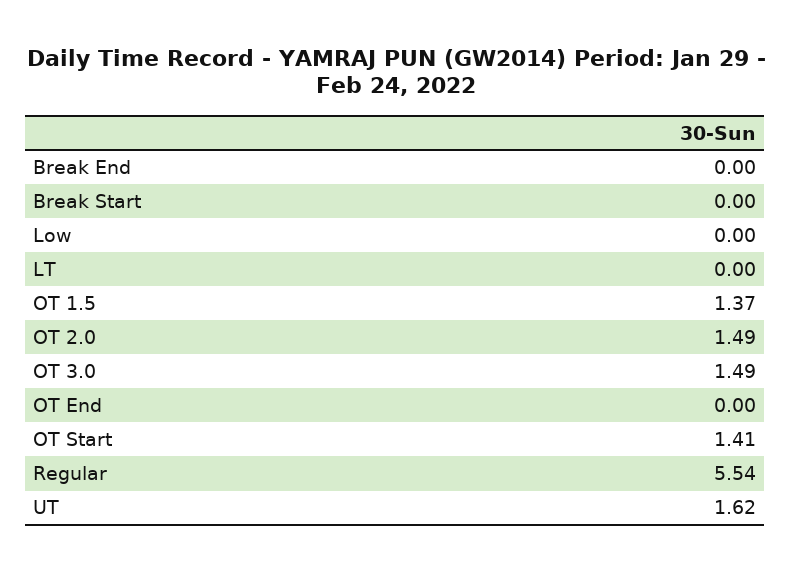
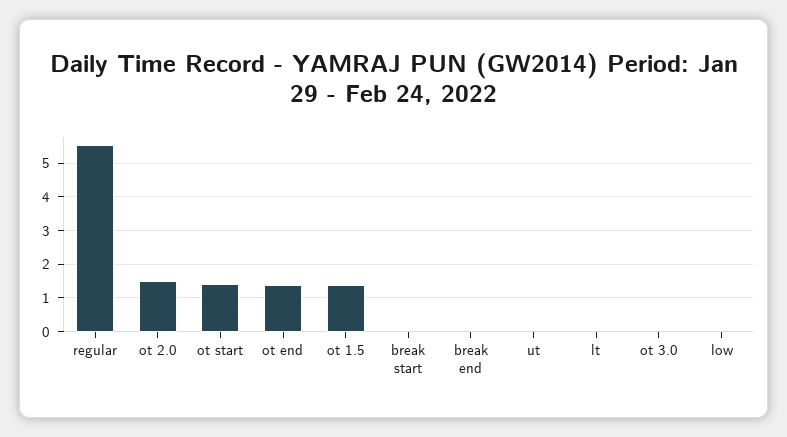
  {
    "Break End": 0,
    "Break Start": 0,
    "Low": 0,
    "LT": 0,
    "OT 1.5": 1.37,
    "OT 2.0": 1.49,
-   "OT 3.0": 1.49,
+   "OT 3.0": 0,
-   "OT End": 0,
+   "OT End": 1.4,
    "OT Start": 1.41,
    "Regular": 5.54,
-   "UT": 1.62
+   "UT": 0
  }

